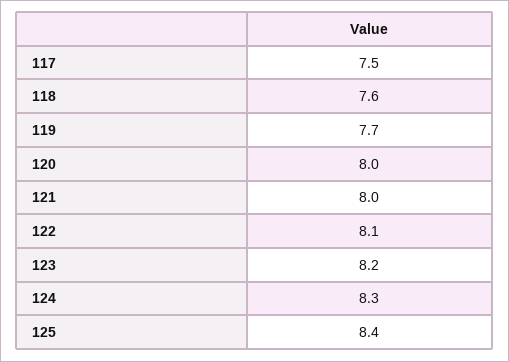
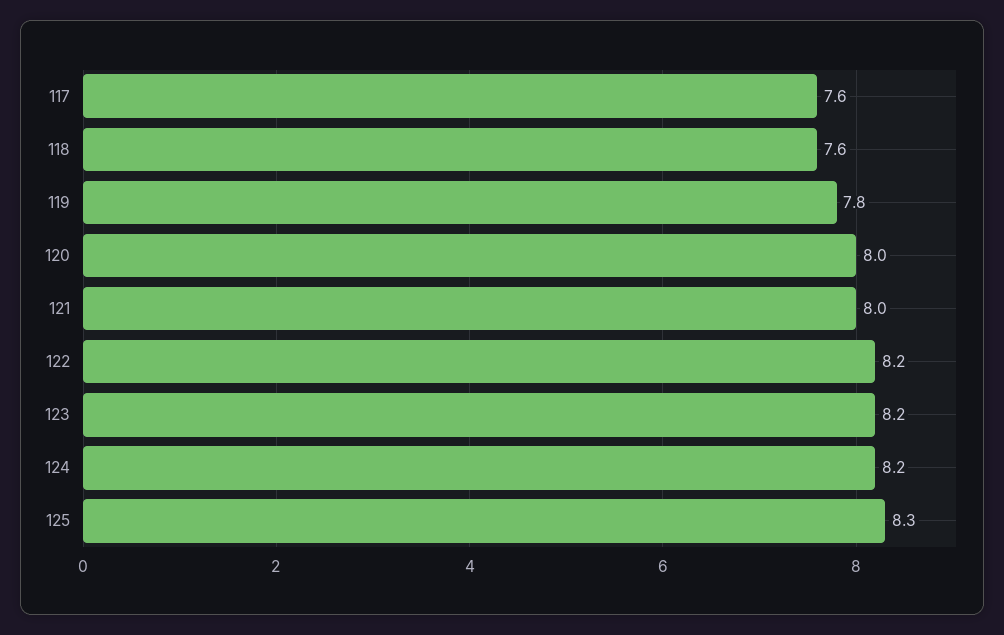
  {
-   "117": 7.5,
+   "117": 7.6,
    "118": 7.6,
-   "119": 7.7,
+   "119": 7.8,
    "120": 8,
    "121": 8,
-   "122": 8.1,
+   "122": 8.2,
    "123": 8.2,
-   "124": 8.3,
+   "124": 8.2,
-   "125": 8.4
+   "125": 8.3
  }

